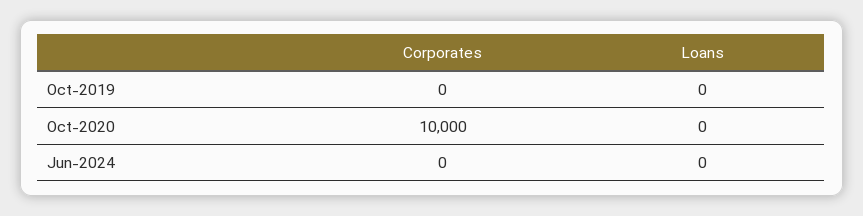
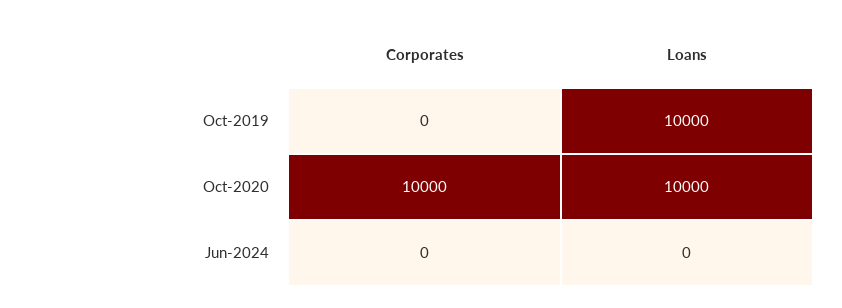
  {
    "Corporates": {
      "Oct-2019": 0,
      "Oct-2020": 10000,
      "Jun-2024": 0
    },
    "Loans": {
-     "Oct-2019": 0,
+     "Oct-2019": 10000,
-     "Oct-2020": 0,
+     "Oct-2020": 10000,
      "Jun-2024": 0
    }
  }

